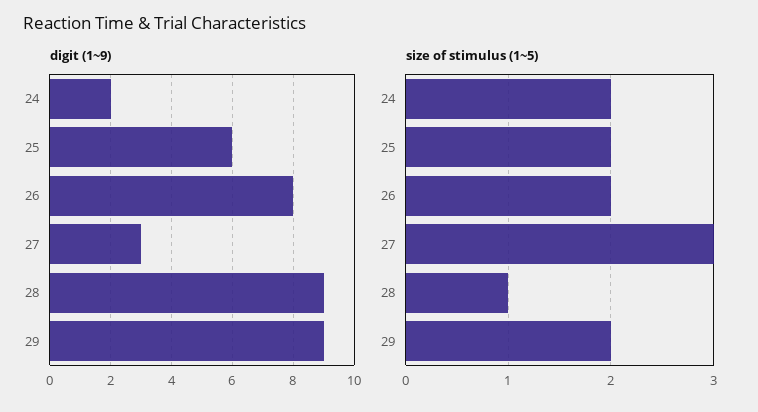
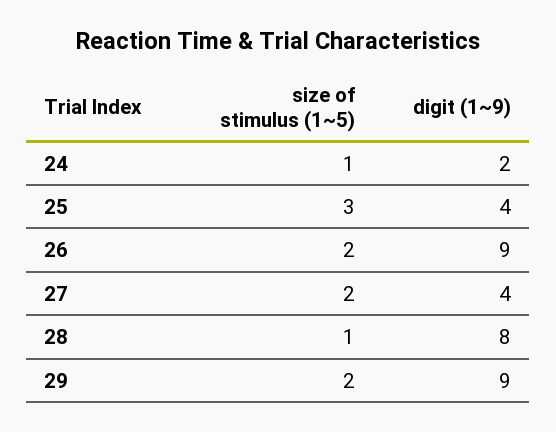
  {
    "digit (1~9)": {
      "24": 2,
-     "25": 6,
+     "25": 4,
-     "26": 8,
+     "26": 9,
-     "27": 3,
+     "27": 4,
-     "28": 9,
+     "28": 8,
      "29": 9
    },
    "size of stimulus (1~5)": {
-     "24": 2,
+     "24": 1,
-     "25": 2,
+     "25": 3,
      "26": 2,
-     "27": 3,
+     "27": 2,
      "28": 1,
      "29": 2
    }
  }

